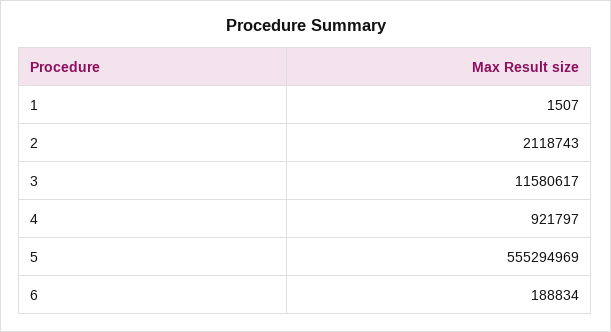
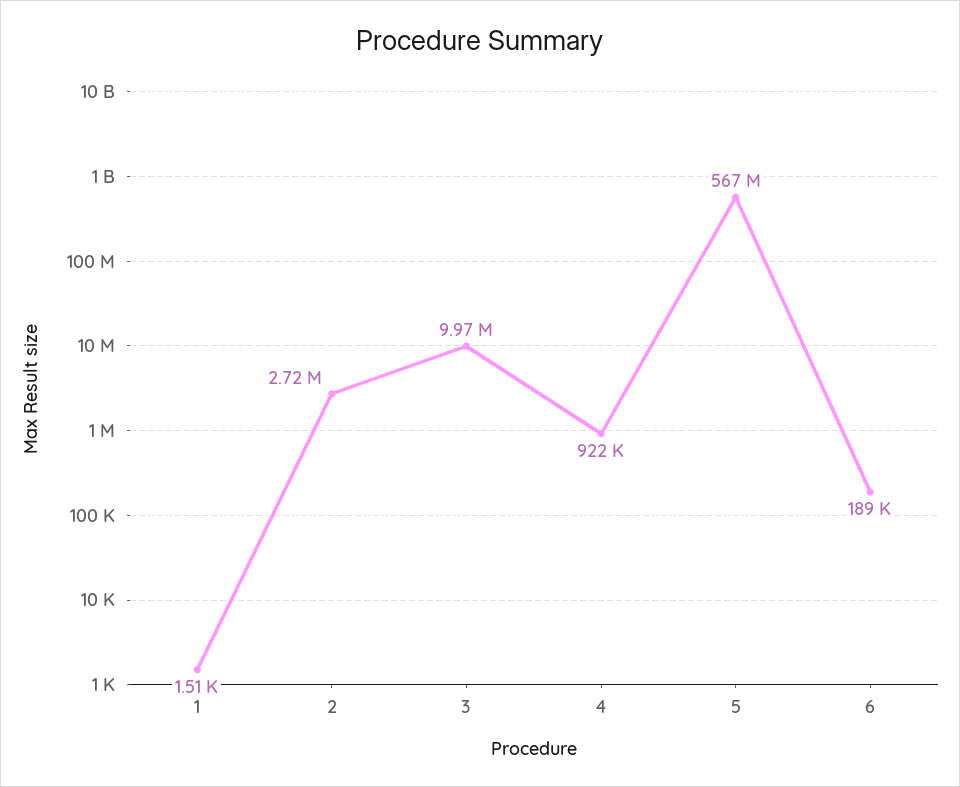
  {
    "1": 1507,
-   "2": 2118743,
+   "2": 2720000,
-   "3": 11580617,
+   "3": 9970000,
    "4": 921797,
-   "5": 555294969,
+   "5": 567000000,
    "6": 188834
  }

